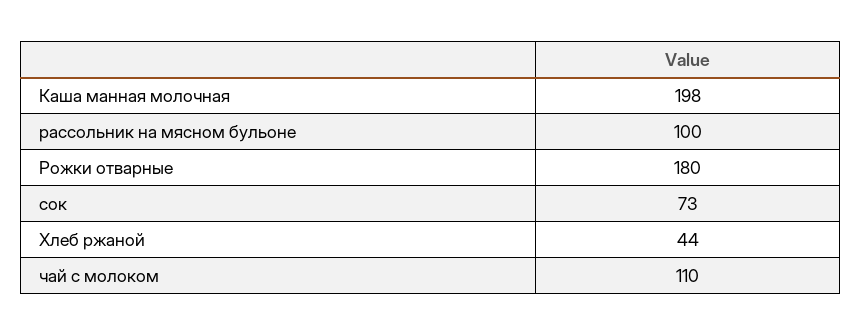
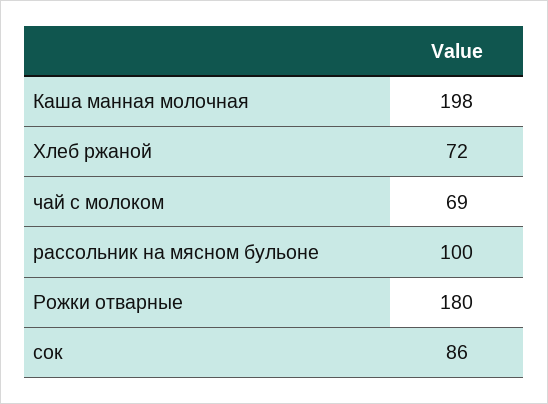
  {
    "Каша манная молочная": 198,
    "рассольник на мясном бульоне": 100,
    "Рожки отварные": 180,
-   "сок": 73,
+   "сок": 86,
-   "Хлеб ржаной": 44,
+   "Хлеб ржаной": 72,
-   "чай с молоком": 110
+   "чай с молоком": 69
  }

